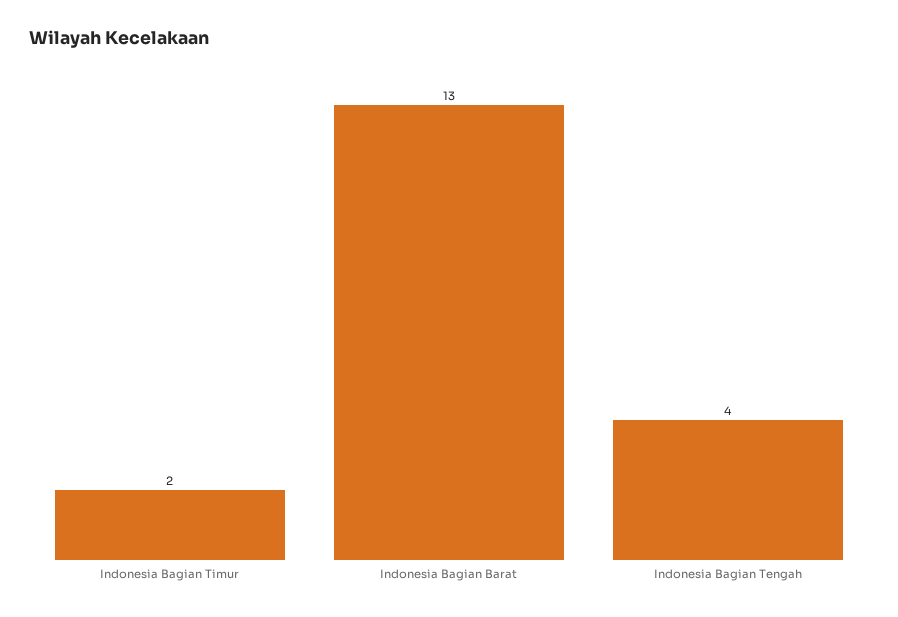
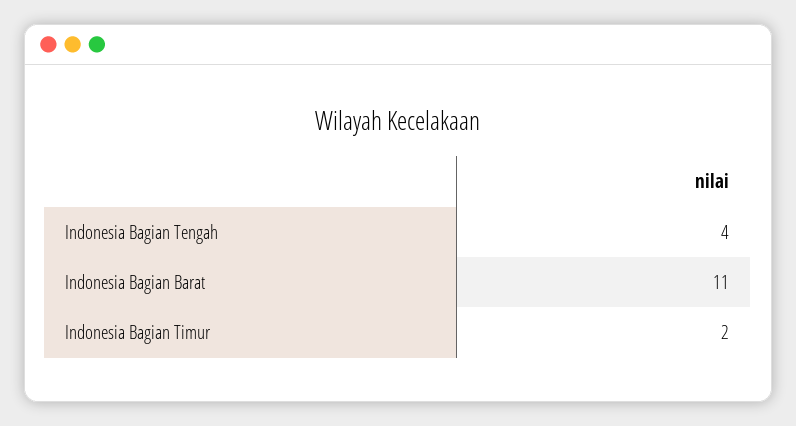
  {
    "Indonesia Bagian Timur": 2,
-   "Indonesia Bagian Barat": 13,
+   "Indonesia Bagian Barat": 11,
    "Indonesia Bagian Tengah": 4
  }

